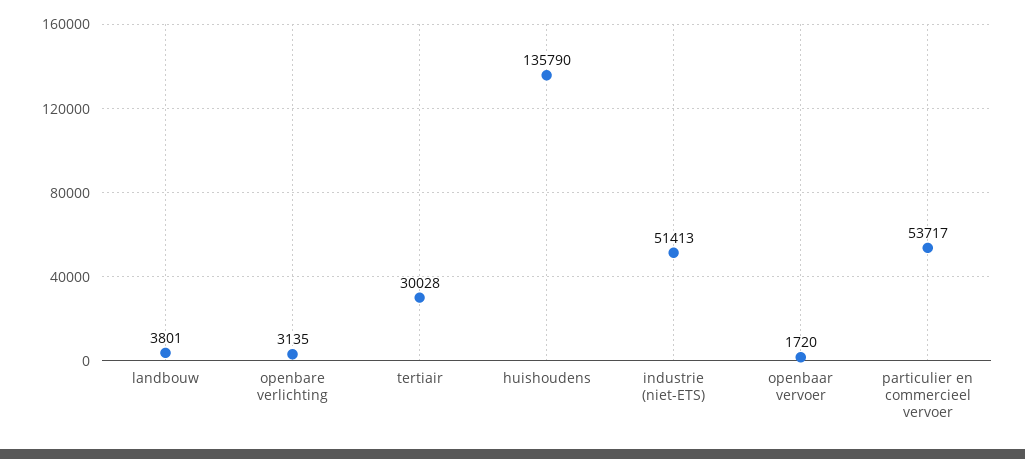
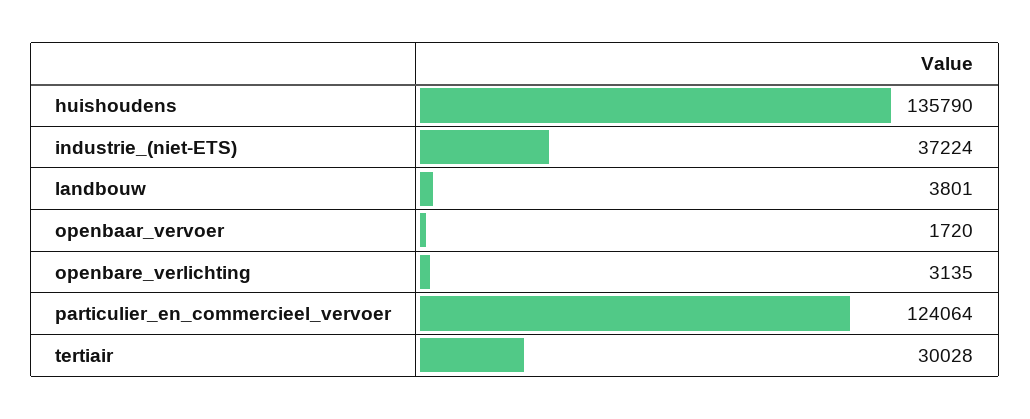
  {
    "landbouw": 3801,
    "openbare verlichting": 3135,
    "tertiair": 30028,
    "huishoudens": 135790,
-   "industrie (niet-ETS)": 51413,
+   "industrie (niet-ETS)": 37224,
    "openbaar vervoer": 1720,
-   "particulier en commercieel vervoer": 53717
+   "particulier en commercieel vervoer": 124064
  }

